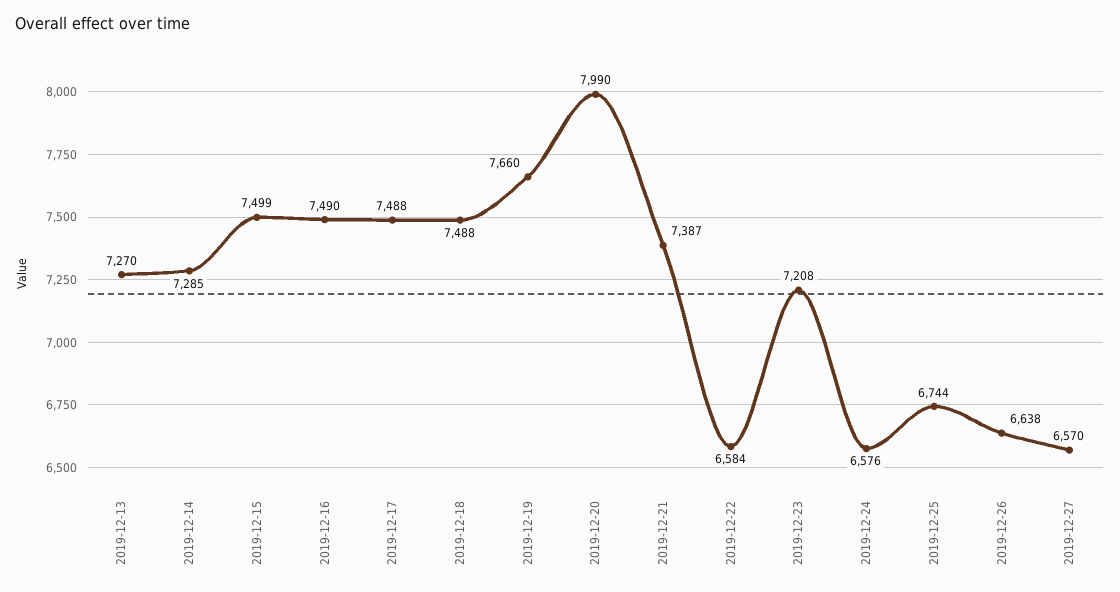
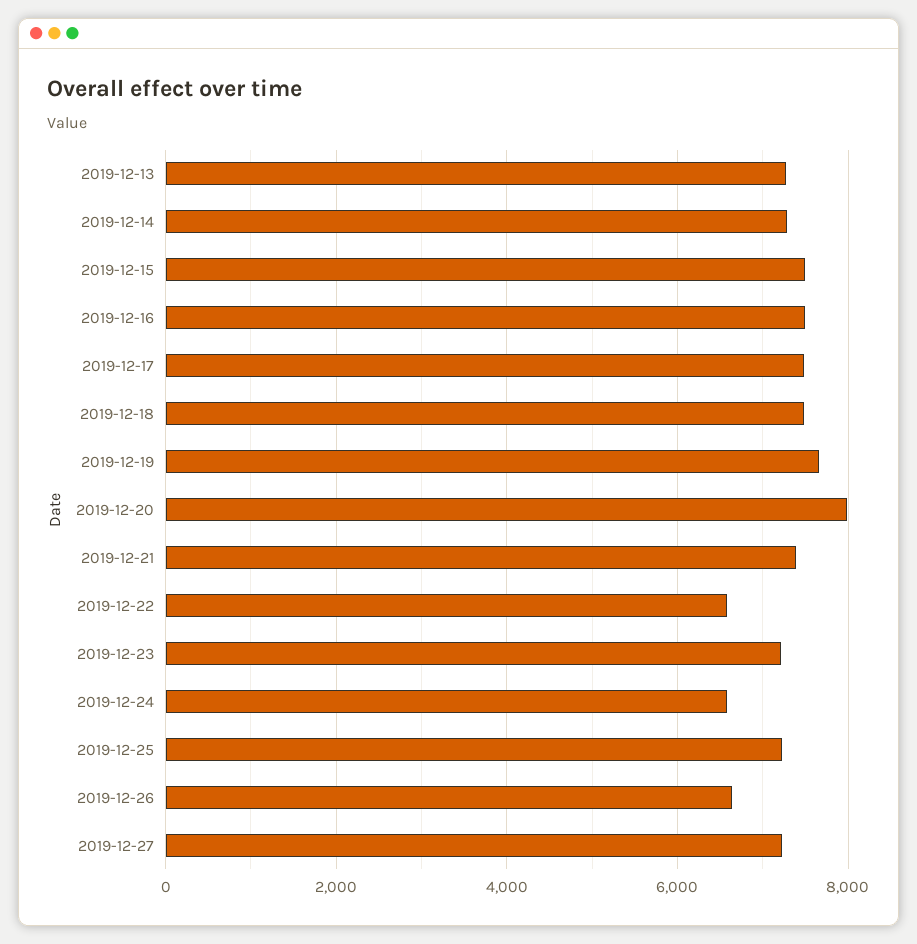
  {
    "2019-12-13": 7270,
    "2019-12-14": 7285,
    "2019-12-15": 7499,
    "2019-12-16": 7490,
    "2019-12-17": 7488,
    "2019-12-18": 7488,
    "2019-12-19": 7660,
    "2019-12-20": 7990,
    "2019-12-21": 7387,
    "2019-12-22": 6584,
    "2019-12-23": 7208,
    "2019-12-24": 6576,
-   "2019-12-25": 6744,
+   "2019-12-25": 7200,
    "2019-12-26": 6638,
-   "2019-12-27": 6570
+   "2019-12-27": 7200
  }

